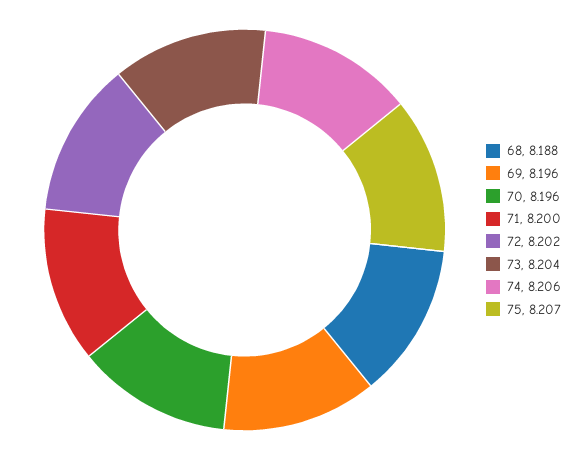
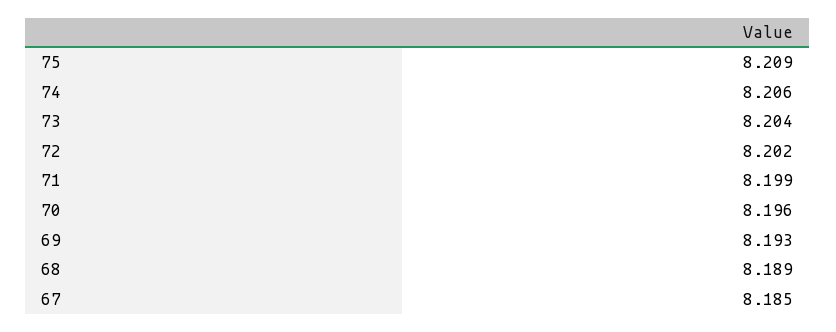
  {
-   "68": 8.188,
+   "68": 8.189,
-   "69": 8.196,
+   "69": 8.193,
    "70": 8.196,
-   "71": 8.2,
+   "71": 8.199,
    "72": 8.202,
    "73": 8.204,
    "74": 8.206,
-   "75": 8.207
+   "75": 8.209,
+   "67": 8.185
  }

